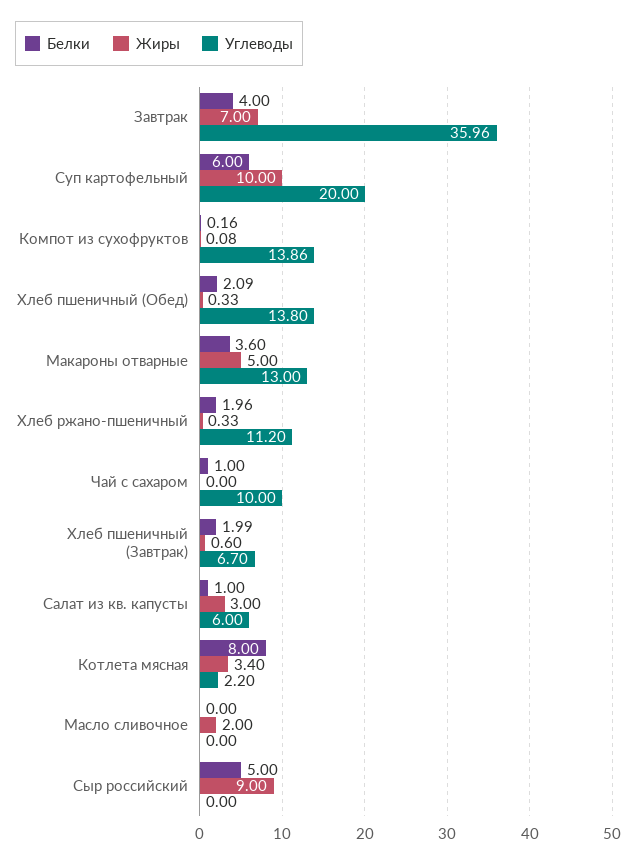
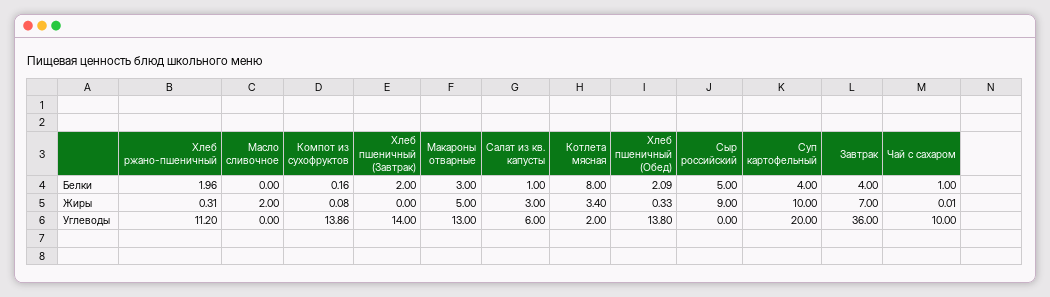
  {
    "Белки": {
      "Завтрак": 4,
-     "Суп картофельный": 6,
+     "Суп картофельный": 4,
      "Компот из сухофруктов": 0.16,
      "Хлеб пшеничный (Обед)": 2.09,
-     "Макароны отварные": 3.6,
+     "Макароны отварные": 3,
      "Хлеб ржано-пшеничный": 1.96,
      "Чай с сахаром": 1,
-     "Хлеб пшеничный (Завтрак)": 1.99,
+     "Хлеб пшеничный (Завтрак)": 2,
      "Салат из кв. капусты": 1,
      "Котлета мясная": 8,
      "Масло сливочное": 0,
      "Сыр российский": 5
    },
    "Жиры": {
      "Завтрак": 7,
      "Суп картофельный": 10,
      "Компот из сухофруктов": 0.08,
      "Хлеб пшеничный (Обед)": 0.33,
      "Макароны отварные": 5,
-     "Хлеб ржано-пшеничный": 0.33,
+     "Хлеб ржано-пшеничный": 0.31,
-     "Чай с сахаром": 0,
+     "Чай с сахаром": 0.01,
-     "Хлеб пшеничный (Завтрак)": 0.6,
+     "Хлеб пшеничный (Завтрак)": 0,
      "Салат из кв. капусты": 3,
      "Котлета мясная": 3.4,
      "Масло сливочное": 2,
      "Сыр российский": 9
    },
    "Углеводы": {
-     "Завтрак": 35.96,
+     "Завтрак": 36,
      "Суп картофельный": 20,
      "Компот из сухофруктов": 13.86,
      "Хлеб пшеничный (Обед)": 13.8,
      "Макароны отварные": 13,
      "Хлеб ржано-пшеничный": 11.2,
      "Чай с сахаром": 10,
-     "Хлеб пшеничный (Завтрак)": 6.7,
+     "Хлеб пшеничный (Завтрак)": 14,
      "Салат из кв. капусты": 6,
-     "Котлета мясная": 2.2,
+     "Котлета мясная": 2,
      "Масло сливочное": 0,
      "Сыр российский": 0
    }
  }

